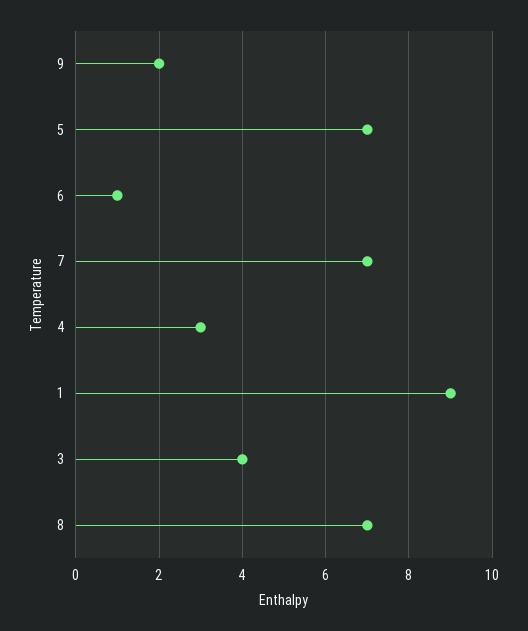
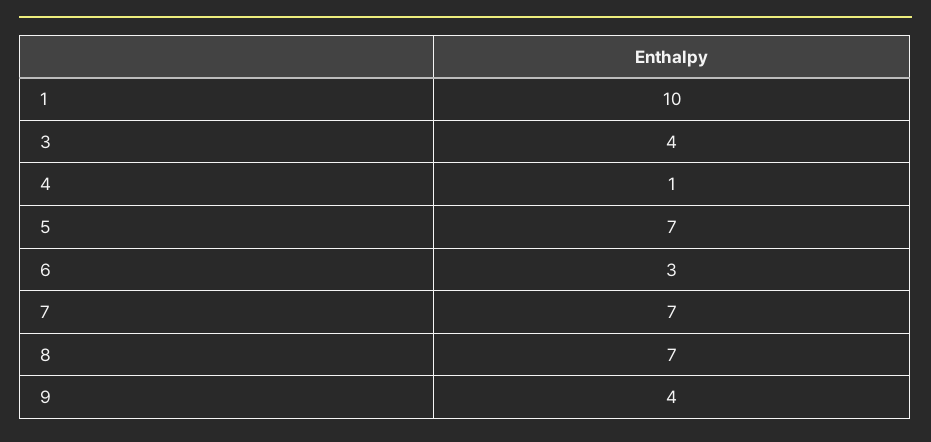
  {
-   "9": 2,
+   "9": 4,
    "5": 7,
-   "6": 1,
+   "6": 3,
    "7": 7,
-   "4": 3,
+   "4": 1,
-   "1": 9,
+   "1": 10,
    "3": 4,
    "8": 7
  }

